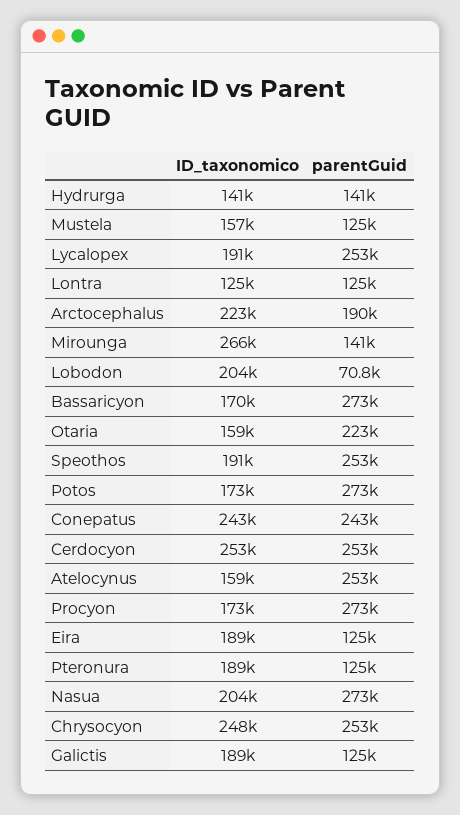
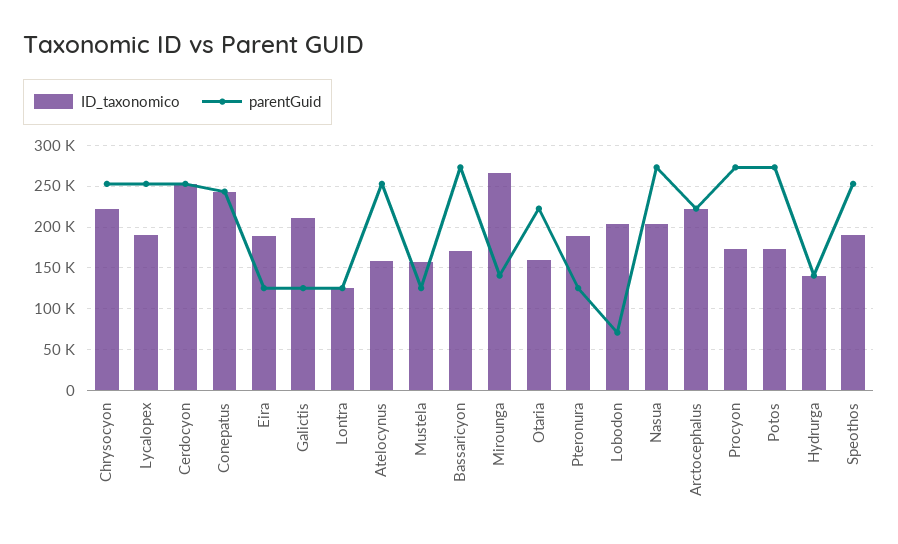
  {
    "ID_taxonomico": {
      "Hydrurga": 141000,
      "Mustela": 157000,
      "Lycalopex": 191000,
      "Lontra": 125000,
      "Arctocephalus": 223000,
      "Mirounga": 266000,
      "Lobodon": 204000,
      "Bassaricyon": 170000,
      "Otaria": 159000,
      "Speothos": 191000,
      "Potos": 173000,
      "Conepatus": 243000,
      "Cerdocyon": 253000,
      "Atelocynus": 159000,
      "Procyon": 173000,
      "Eira": 189000,
      "Pteronura": 189000,
      "Nasua": 204000,
-     "Chrysocyon": 248000,
+     "Chrysocyon": 220000,
-     "Galictis": 189000
+     "Galictis": 210000
    },
    "parentGuid": {
      "Hydrurga": 141000,
      "Mustela": 125000,
      "Lycalopex": 253000,
      "Lontra": 125000,
-     "Arctocephalus": 190000,
+     "Arctocephalus": 220000,
      "Mirounga": 141000,
      "Lobodon": 70800,
      "Bassaricyon": 273000,
      "Otaria": 223000,
      "Speothos": 253000,
      "Potos": 273000,
      "Conepatus": 243000,
      "Cerdocyon": 253000,
      "Atelocynus": 253000,
      "Procyon": 273000,
      "Eira": 125000,
      "Pteronura": 125000,
      "Nasua": 273000,
      "Chrysocyon": 253000,
      "Galictis": 125000
    }
  }

